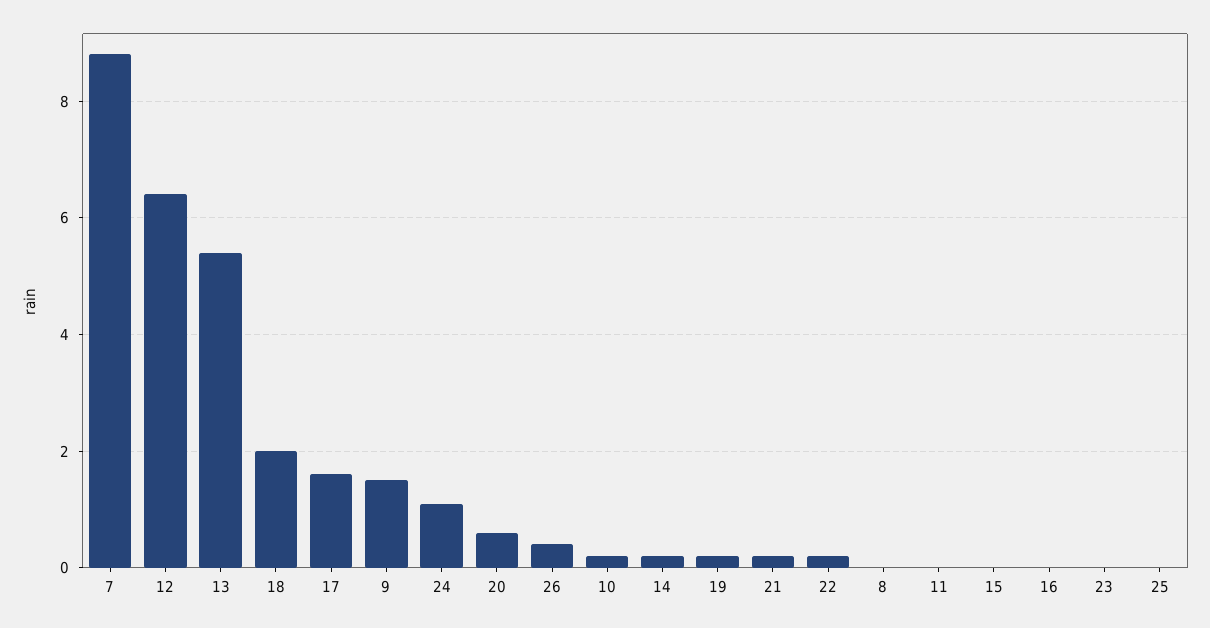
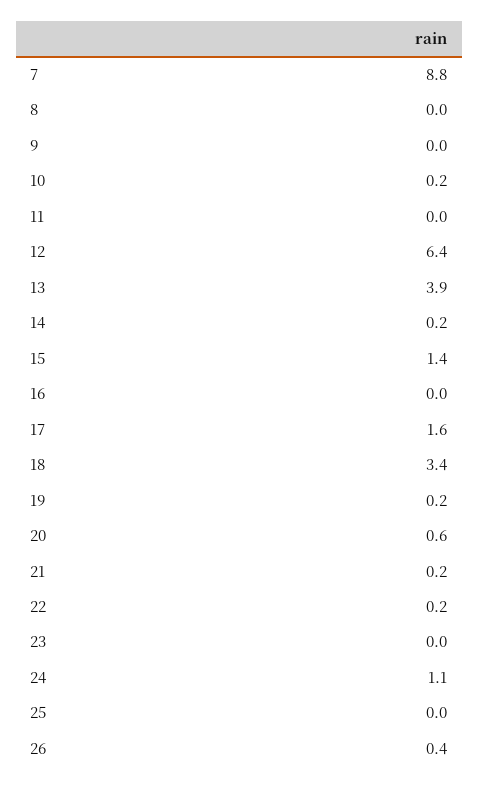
  {
    "7": 8.8,
    "12": 6.4,
-   "13": 5.5,
+   "13": 3.9,
-   "18": 2,
+   "18": 3.4,
    "17": 1.6,
-   "9": 1.5,
+   "9": 0,
    "24": 1.1,
    "20": 0.6,
    "26": 0.4,
    "10": 0.2,
    "14": 0.2,
    "19": 0.2,
    "21": 0.2,
    "22": 0.2,
    "8": 0,
    "11": 0,
-   "15": 0,
+   "15": 1.4,
    "16": 0,
    "23": 0,
    "25": 0
  }

